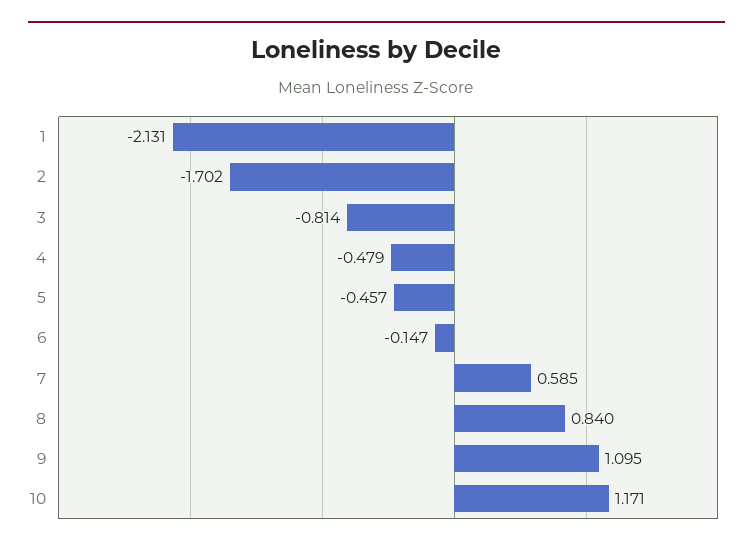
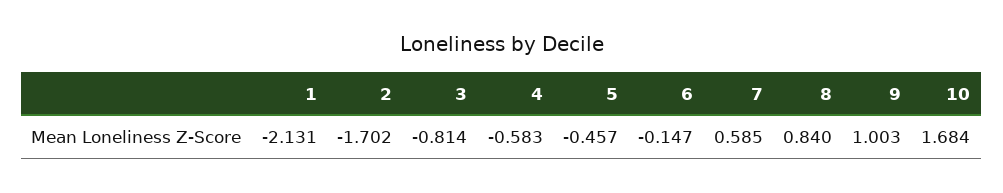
  {
    "1": -2.131,
    "2": -1.702,
    "3": -0.814,
-   "4": -0.479,
+   "4": -0.583,
    "5": -0.457,
    "6": -0.147,
    "7": 0.585,
    "8": 0.84,
-   "9": 1.095,
+   "9": 1.003,
-   "10": 1.171
+   "10": 1.684
  }

